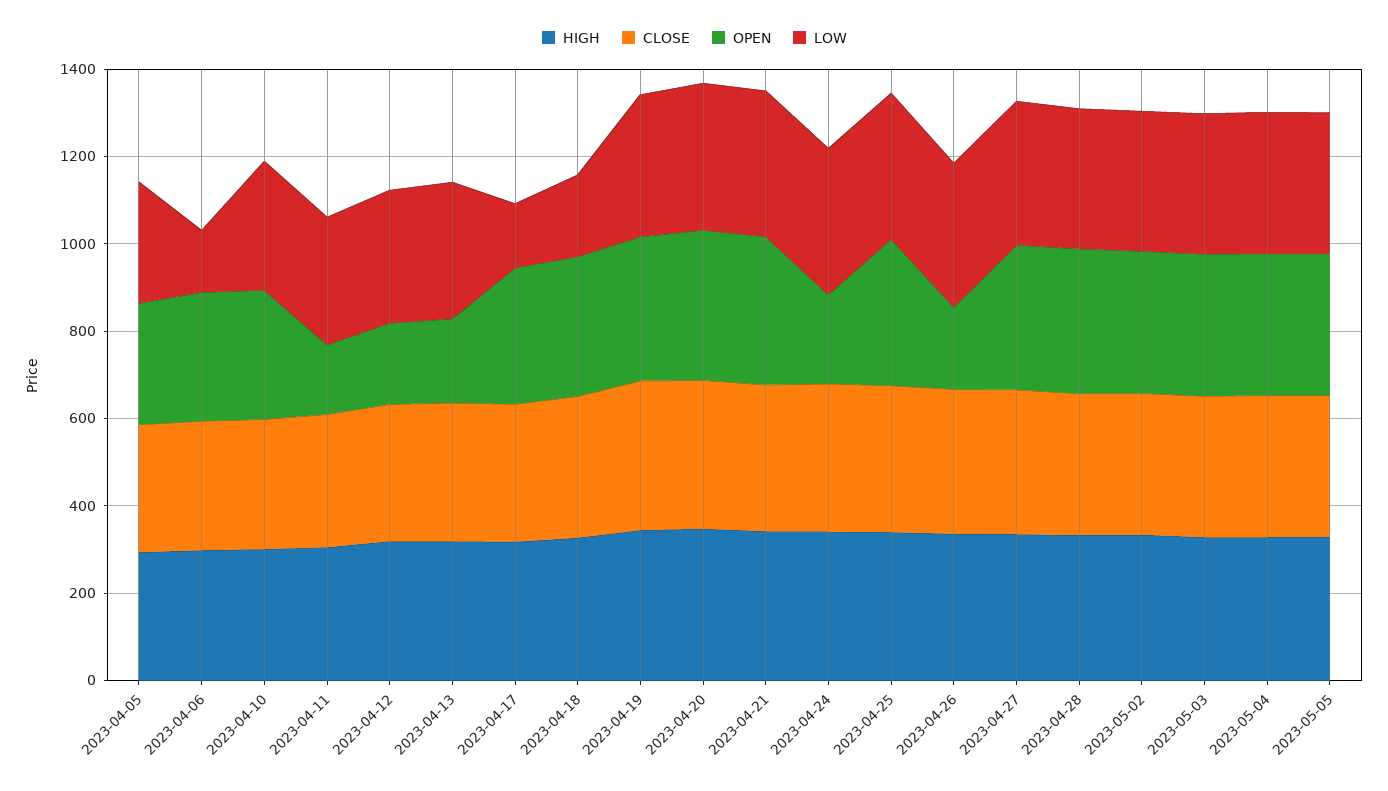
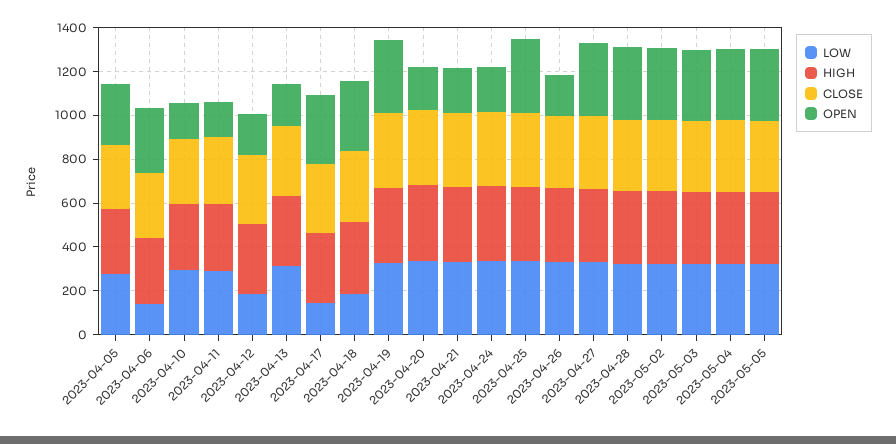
  {
    "HIGH": {
      "2023-04-05": 300,
      "2023-04-06": 300,
      "2023-04-10": 300,
      "2023-04-11": 300,
      "2023-04-12": 300,
      "2023-04-13": 300,
      "2023-04-17": 300,
      "2023-04-18": 350,
      "2023-04-19": 350,
      "2023-04-20": 350,
      "2023-04-21": 350,
      "2023-04-24": 350,
      "2023-04-25": 350,
      "2023-04-26": 350,
      "2023-04-27": 350,
      "2023-04-28": 350,
      "2023-05-02": 350,
      "2023-05-03": 350,
      "2023-05-04": 350,
      "2023-05-05": 350
    },
    "CLOSE": {
      "2023-04-05": 300,
      "2023-04-06": 300,
      "2023-04-10": 300,
      "2023-04-11": 300,
      "2023-04-12": 300,
      "2023-04-13": 300,
      "2023-04-17": 300,
      "2023-04-18": 300,
      "2023-04-19": 350,
      "2023-04-20": 350,
      "2023-04-21": 350,
      "2023-04-24": 350,
      "2023-04-25": 350,
      "2023-04-26": 350,
      "2023-04-27": 350,
      "2023-04-28": 300,
      "2023-05-02": 300,
      "2023-05-03": 300,
      "2023-05-04": 300,
      "2023-05-05": 300
    },
    "OPEN": {
      "2023-04-05": 300,
      "2023-04-06": 300,
-     "2023-04-10": 300,
+     "2023-04-10": 150,
      "2023-04-11": 150,
      "2023-04-12": 200,
      "2023-04-13": 200,
      "2023-04-17": 300,
      "2023-04-18": 300,
      "2023-04-19": 350,
-     "2023-04-20": 350,
+     "2023-04-20": 200,
-     "2023-04-21": 350,
+     "2023-04-21": 200,
      "2023-04-24": 200,
      "2023-04-25": 350,
      "2023-04-26": 200,
      "2023-04-27": 350,
      "2023-04-28": 350,
      "2023-05-02": 350,
      "2023-05-03": 350,
      "2023-05-04": 300,
      "2023-05-05": 300
    },
    "LOW": {
      "2023-04-05": 300,
      "2023-04-06": 150,
      "2023-04-10": 300,
      "2023-04-11": 300,
-     "2023-04-12": 300,
+     "2023-04-12": 200,
      "2023-04-13": 300,
      "2023-04-17": 150,
      "2023-04-18": 200,
      "2023-04-19": 350,
      "2023-04-20": 350,
      "2023-04-21": 350,
      "2023-04-24": 350,
      "2023-04-25": 350,
      "2023-04-26": 350,
      "2023-04-27": 350,
      "2023-04-28": 300,
      "2023-05-02": 300,
      "2023-05-03": 300,
      "2023-05-04": 300,
      "2023-05-05": 300
    }
  }

